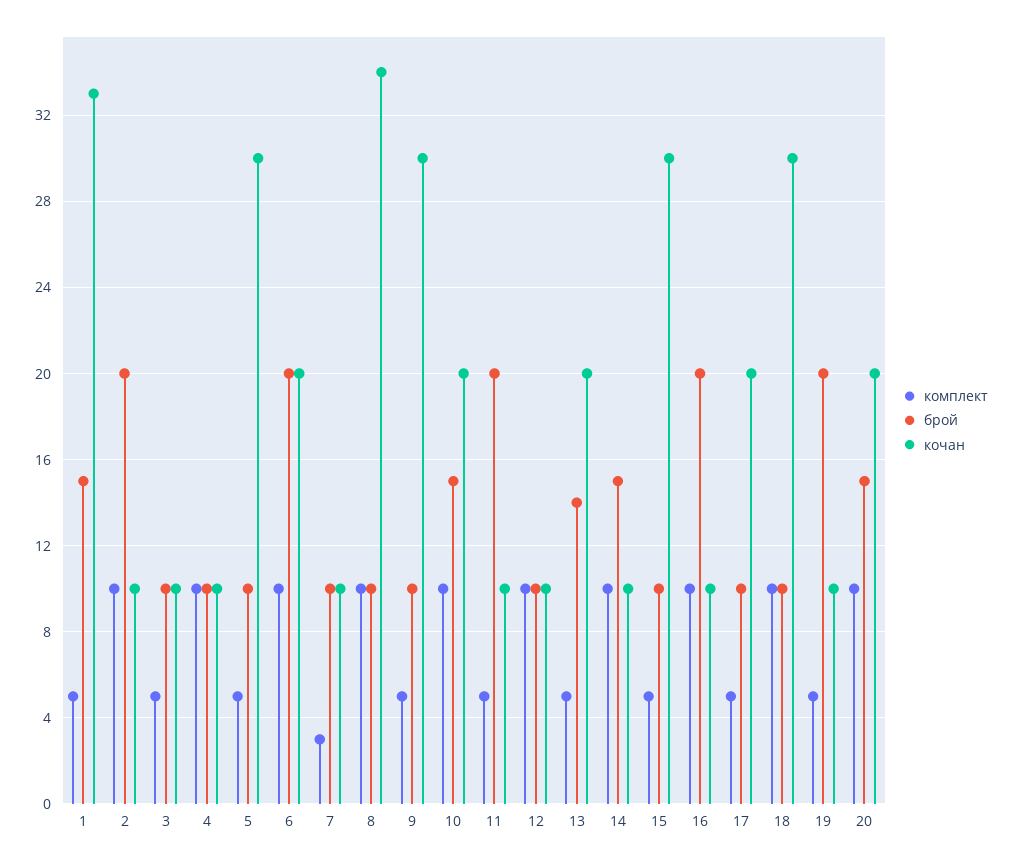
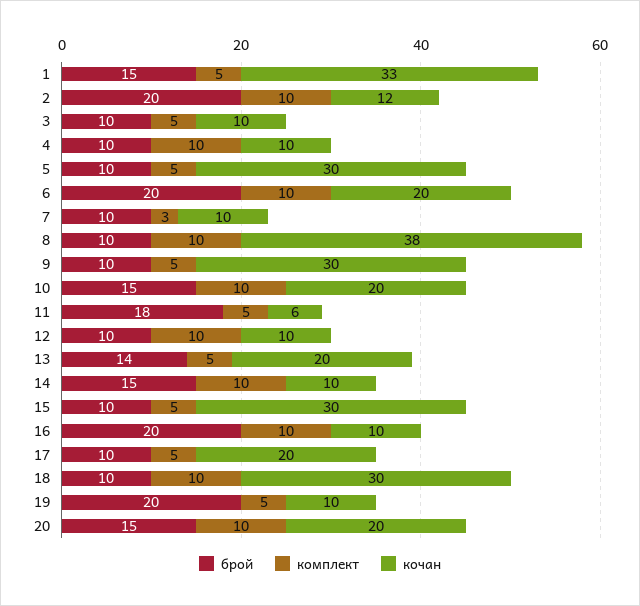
  {
    "комплект": {
      "1": 5,
      "2": 10,
      "3": 5,
      "4": 10,
      "5": 5,
      "6": 10,
      "7": 3,
      "8": 10,
      "9": 5,
      "10": 10,
      "11": 5,
      "12": 10,
      "13": 5,
      "14": 10,
      "15": 5,
      "16": 10,
      "17": 5,
      "18": 10,
      "19": 5,
      "20": 10
    },
    "брой": {
      "1": 15,
      "2": 20,
      "3": 10,
      "4": 10,
      "5": 10,
      "6": 20,
      "7": 10,
      "8": 10,
      "9": 10,
      "10": 15,
-     "11": 20,
+     "11": 18,
      "12": 10,
      "13": 14,
      "14": 15,
      "15": 10,
      "16": 20,
      "17": 10,
      "18": 10,
      "19": 20,
      "20": 15
    },
    "кочан": {
      "1": 33,
-     "2": 10,
+     "2": 12,
      "3": 10,
      "4": 10,
      "5": 30,
      "6": 20,
      "7": 10,
-     "8": 34,
+     "8": 38,
      "9": 30,
      "10": 20,
-     "11": 10,
+     "11": 6,
      "12": 10,
      "13": 20,
      "14": 10,
      "15": 30,
      "16": 10,
      "17": 20,
      "18": 30,
      "19": 10,
      "20": 20
    }
  }

